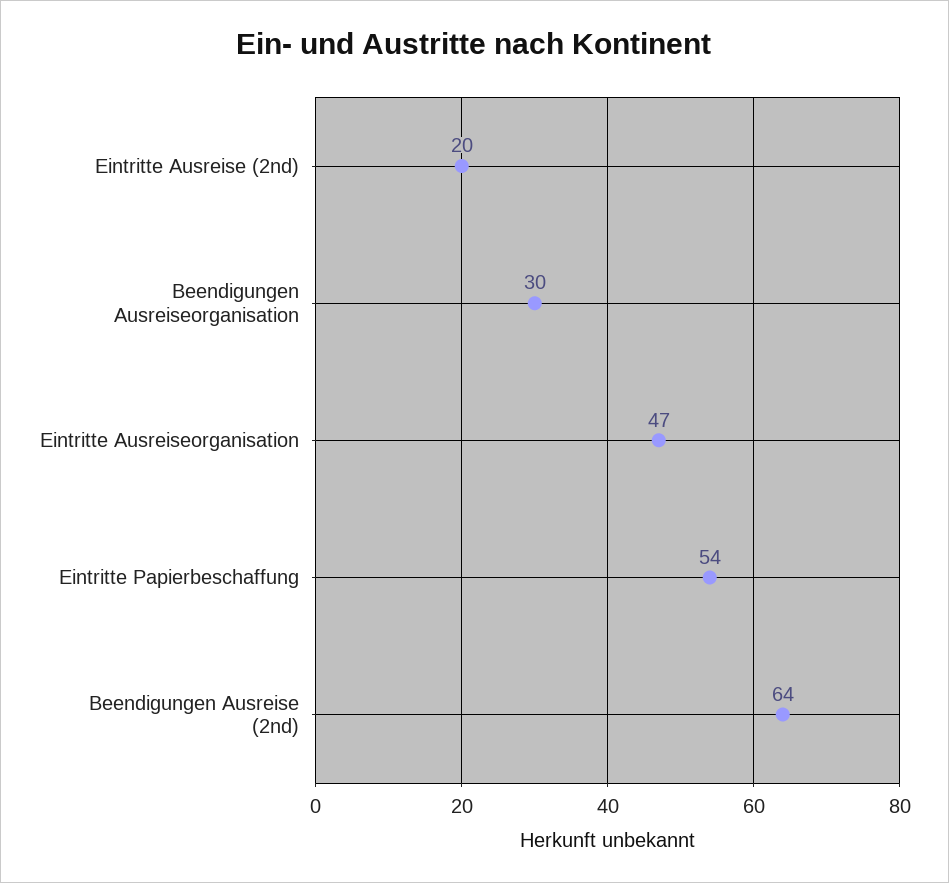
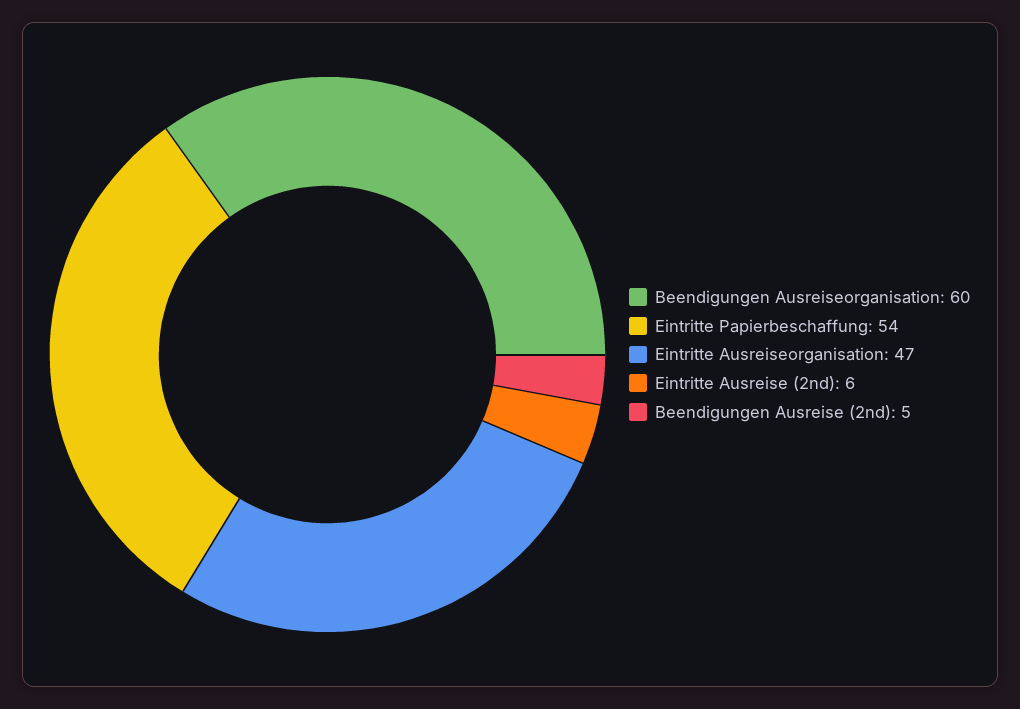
  {
-   "Eintritte Ausreise (2nd)": 20,
+   "Eintritte Ausreise (2nd)": 6,
-   "Beendigungen Ausreiseorganisation": 30,
+   "Beendigungen Ausreiseorganisation": 60,
    "Eintritte Ausreiseorganisation": 47,
    "Eintritte Papierbeschaffung": 54,
-   "Beendigungen Ausreise (2nd)": 64
+   "Beendigungen Ausreise (2nd)": 5
  }

